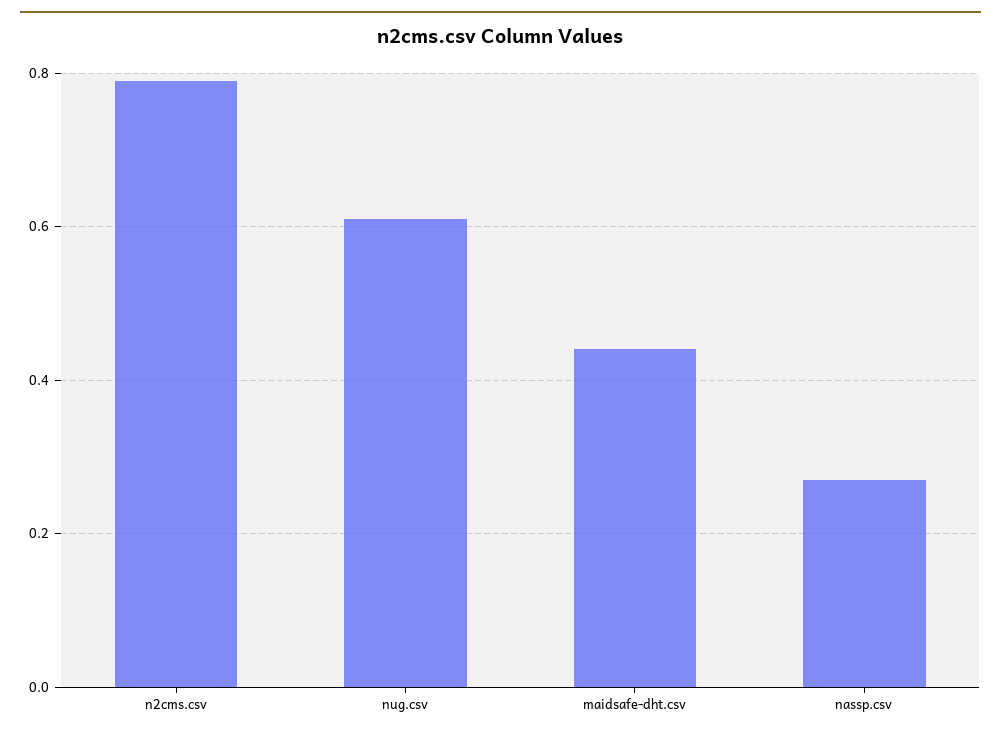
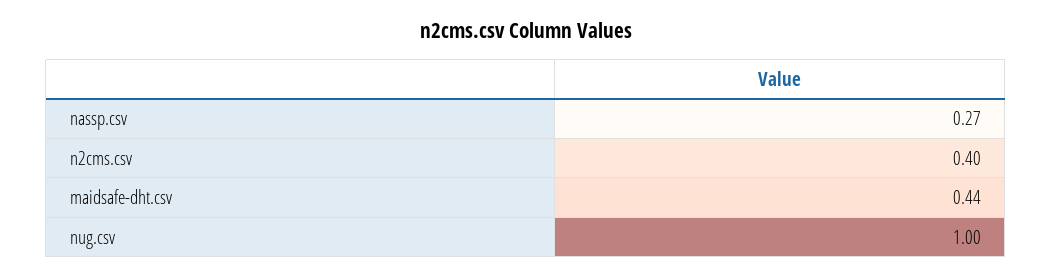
  {
-   "n2cms.csv": 0.8,
+   "n2cms.csv": 0.4,
-   "nug.csv": 0.6,
+   "nug.csv": 1,
    "maidsafe-dht.csv": 0.44,
    "nassp.csv": 0.27
  }

